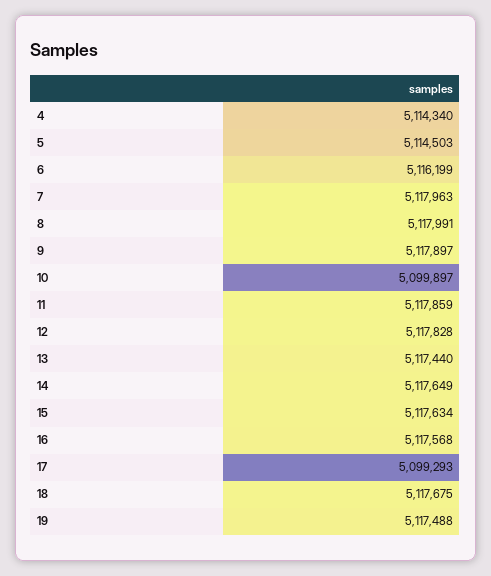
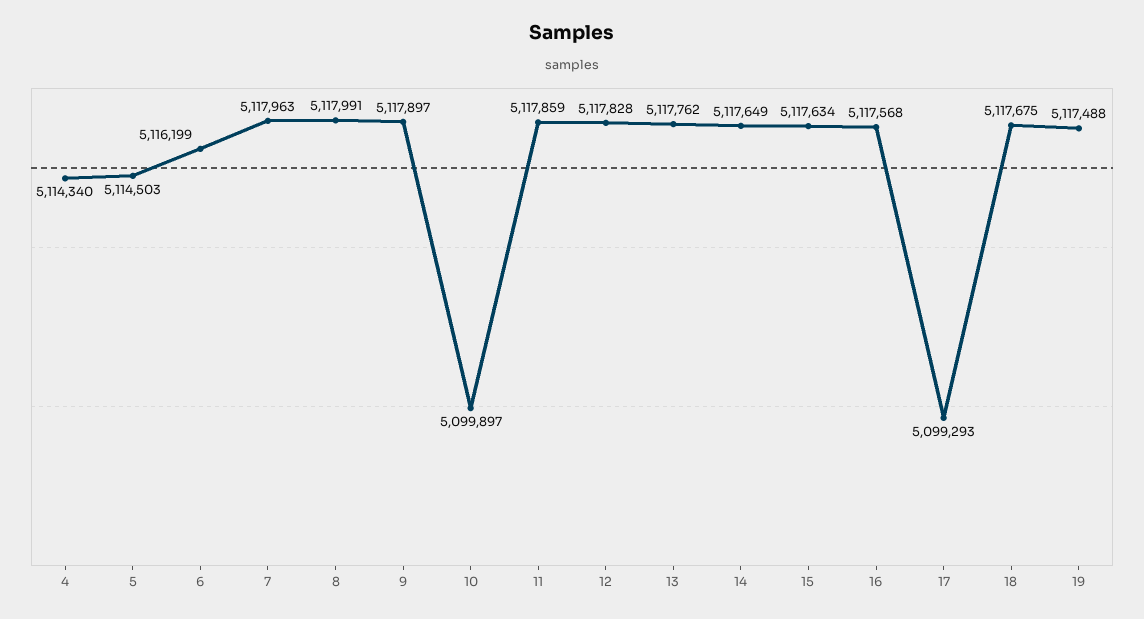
  {
    "4": 5114340,
    "5": 5114503,
    "6": 5116199,
    "7": 5117963,
    "8": 5117991,
    "9": 5117897,
    "10": 5099897,
    "11": 5117859,
    "12": 5117828,
-   "13": 5117440,
+   "13": 5117762,
    "14": 5117649,
    "15": 5117634,
    "16": 5117568,
    "17": 5099293,
    "18": 5117675,
    "19": 5117488
  }

